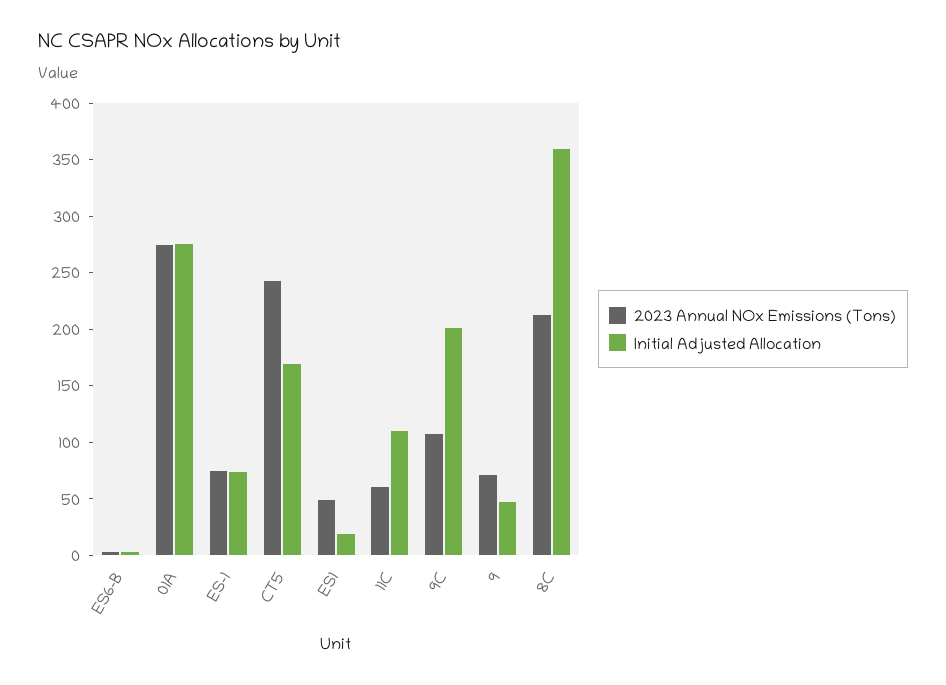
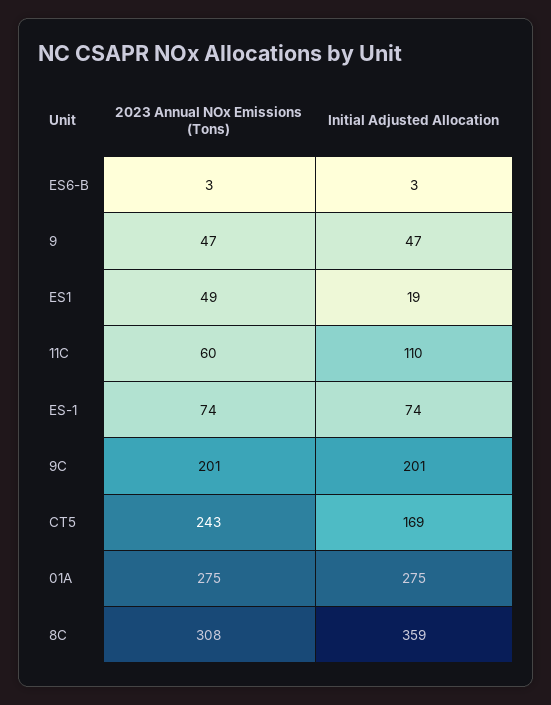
  {
    "2023 Annual NOx Emissions (Tons)": {
      "ES6-B": 3,
      "01A": 275,
      "ES-1": 74,
      "CT5": 243,
      "ES1": 49,
      "11C": 60,
-     "9C": 110,
+     "9C": 201,
-     "9": 70,
+     "9": 47,
-     "8C": 210
+     "8C": 308
    },
    "Initial Adjusted Allocation": {
      "ES6-B": 3,
      "01A": 275,
      "ES-1": 74,
      "CT5": 169,
      "ES1": 19,
      "11C": 110,
      "9C": 201,
      "9": 47,
      "8C": 359
    }
  }

